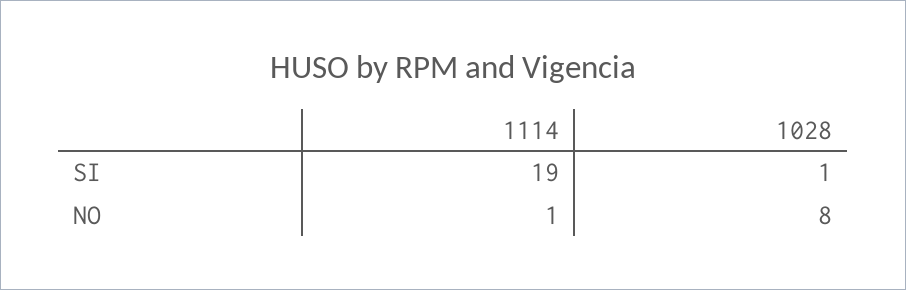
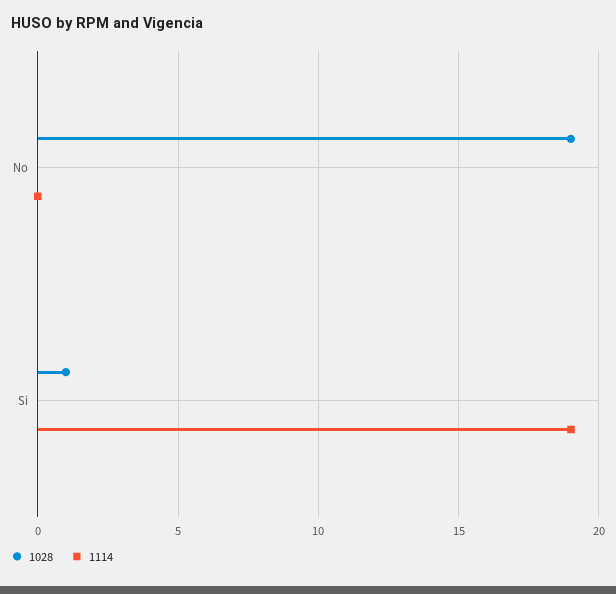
  {
    "1114": {
      "SI": 19,
-     "NO": 1
+     "NO": 0
    },
    "1028": {
      "SI": 1,
-     "NO": 8
+     "NO": 19
    }
  }

